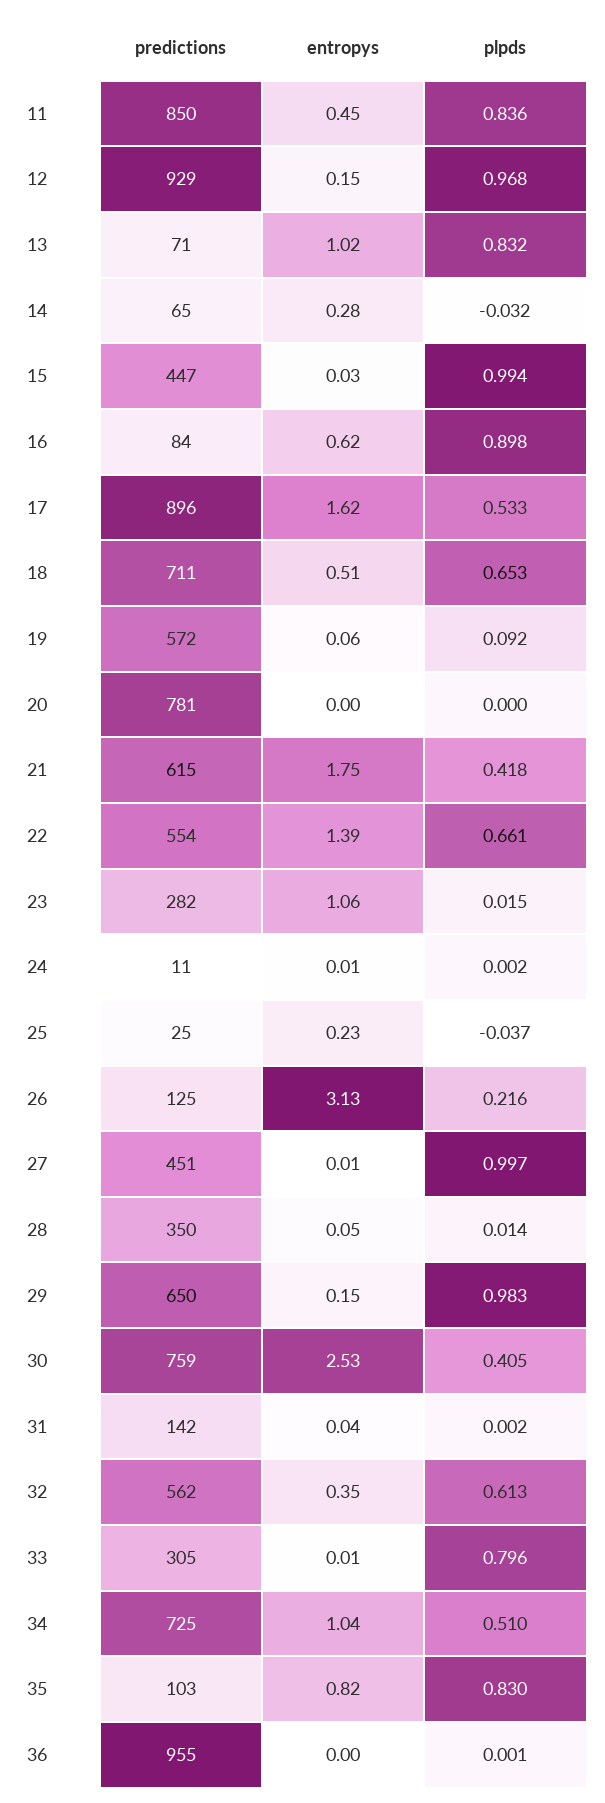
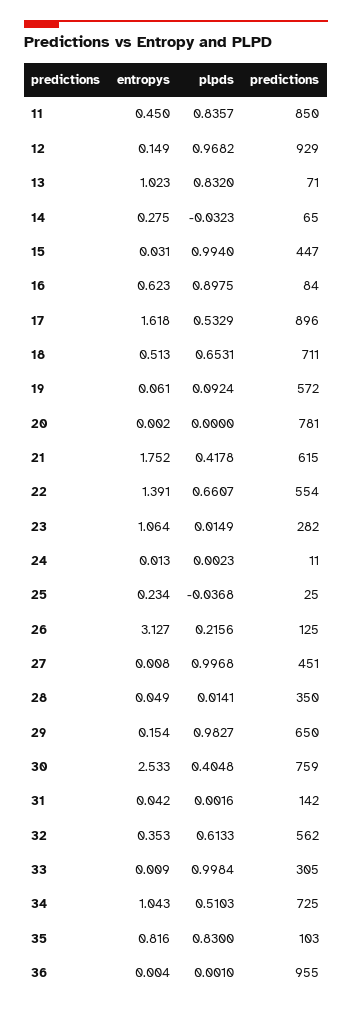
  {
    "predictions": {
      "11": 850,
      "12": 929,
      "13": 71,
      "14": 65,
      "15": 447,
      "16": 84,
      "17": 896,
      "18": 711,
      "19": 572,
      "20": 781,
      "21": 615,
      "22": 554,
      "23": 282,
      "24": 11,
      "25": 25,
      "26": 125,
      "27": 451,
      "28": 350,
      "29": 650,
      "30": 759,
      "31": 142,
      "32": 562,
      "33": 305,
      "34": 725,
      "35": 103,
      "36": 955
    },
    "entropys": {
      "11": 0.45,
      "12": 0.149,
      "13": 1.023,
      "14": 0.275,
      "15": 0.031,
      "16": 0.623,
      "17": 1.618,
      "18": 0.513,
      "19": 0.061,
      "20": 0.002,
      "21": 1.752,
      "22": 1.391,
      "23": 1.064,
      "24": 0.013,
      "25": 0.234,
      "26": 3.127,
      "27": 0.008,
      "28": 0.049,
      "29": 0.154,
      "30": 2.533,
      "31": 0.042,
      "32": 0.353,
      "33": 0.009,
      "34": 1.043,
      "35": 0.816,
      "36": 0.004
    },
    "plpds": {
      "11": 0.8357,
      "12": 0.9682,
      "13": 0.832,
      "14": -0.0323,
      "15": 0.994,
      "16": 0.8975,
      "17": 0.5329,
      "18": 0.6531,
      "19": 0.0924,
      "20": 0,
      "21": 0.4178,
      "22": 0.6607,
      "23": 0.0149,
      "24": 0.0023,
      "25": -0.0368,
      "26": 0.2156,
      "27": 0.9968,
      "28": 0.0141,
      "29": 0.9827,
      "30": 0.4048,
      "31": 0.0016,
      "32": 0.6133,
-     "33": 0.796,
+     "33": 0.9984,
      "34": 0.5103,
      "35": 0.83,
      "36": 0.001
    }
  }

